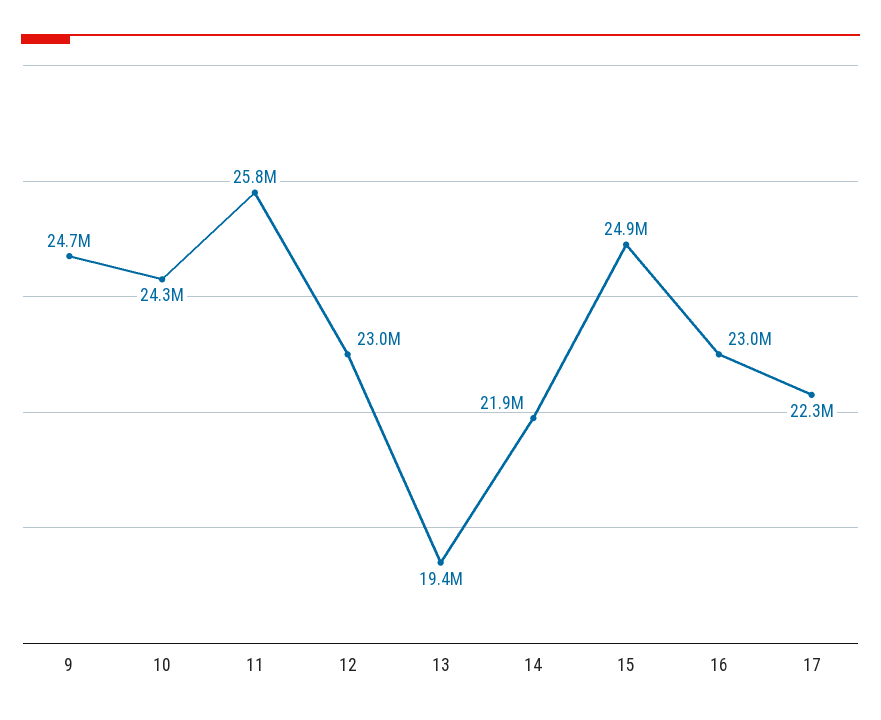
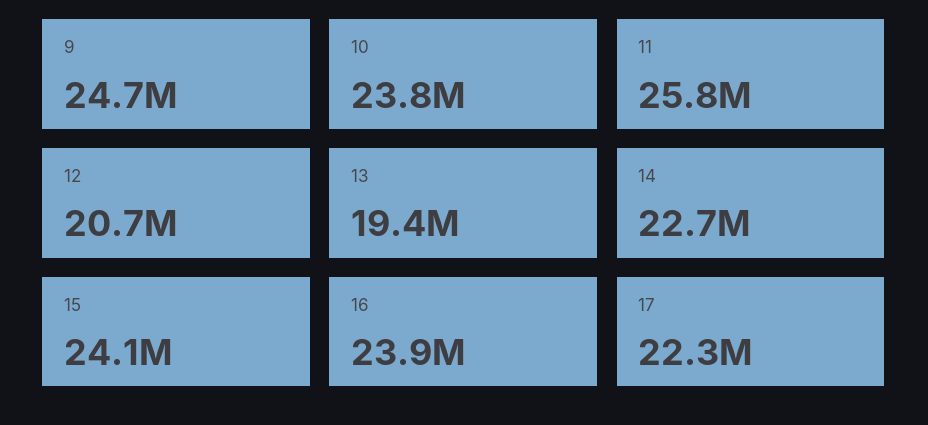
  {
    "9": 24700000,
-   "10": 24300000,
+   "10": 23800000,
    "11": 25800000,
-   "12": 23000000,
+   "12": 20700000,
    "13": 19400000,
-   "14": 21900000,
+   "14": 22700000,
-   "15": 24900000,
+   "15": 24100000,
-   "16": 23000000,
+   "16": 23900000,
    "17": 22300000
  }

